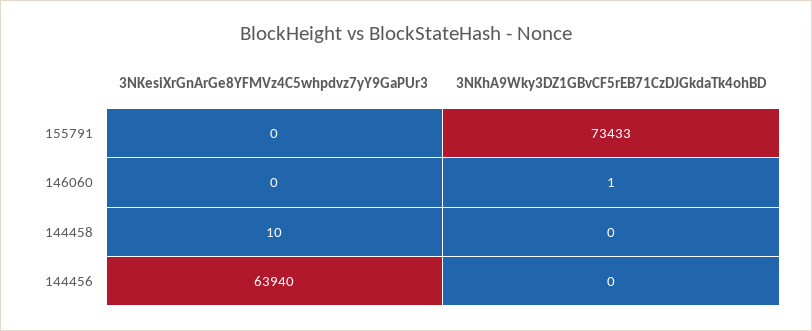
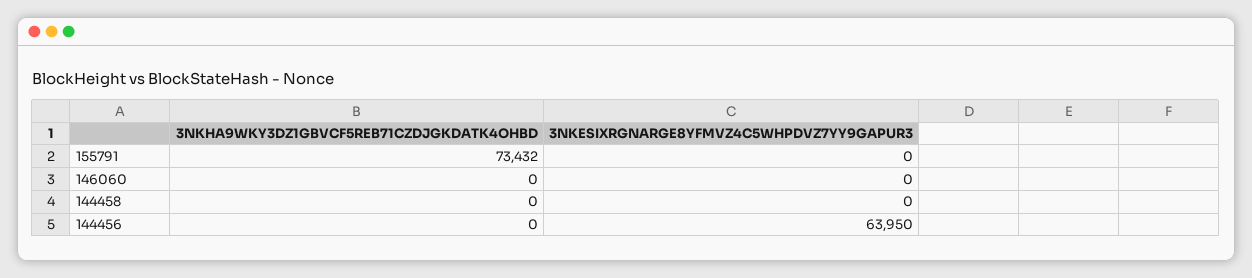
  {
    "3NKesiXrGnArGe8YFMVz4C5whpdvz7yY9GaPUr3": {
      "155791": 0,
      "146060": 0,
-     "144458": 10,
+     "144458": 0,
-     "144456": 63940
+     "144456": 63950
    },
    "3NKhA9Wky3DZ1GBvCF5rEB71CzDJGkdaTk4ohBD": {
-     "155791": 73433,
+     "155791": 73432,
-     "146060": 1,
+     "146060": 0,
      "144458": 0,
      "144456": 0
    }
  }

